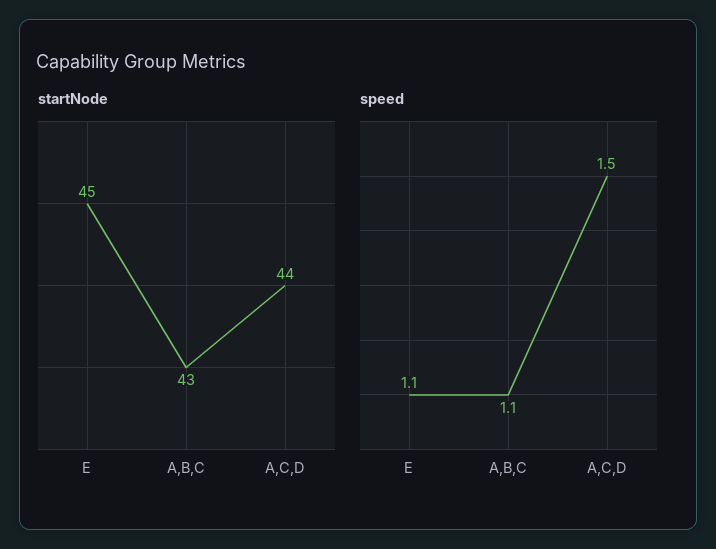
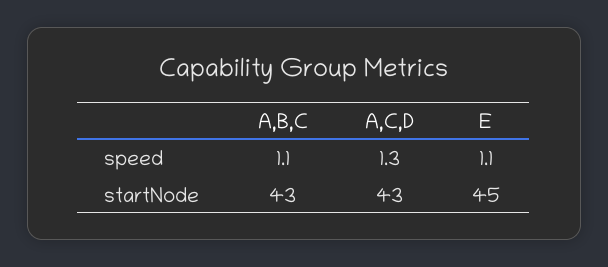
  {
    "startNode": {
      "E": 45,
      "A,B,C": 43,
-     "A,C,D": 44
+     "A,C,D": 43
    },
    "speed": {
      "E": 1.1,
      "A,B,C": 1.1,
-     "A,C,D": 1.5
+     "A,C,D": 1.3
    }
  }

